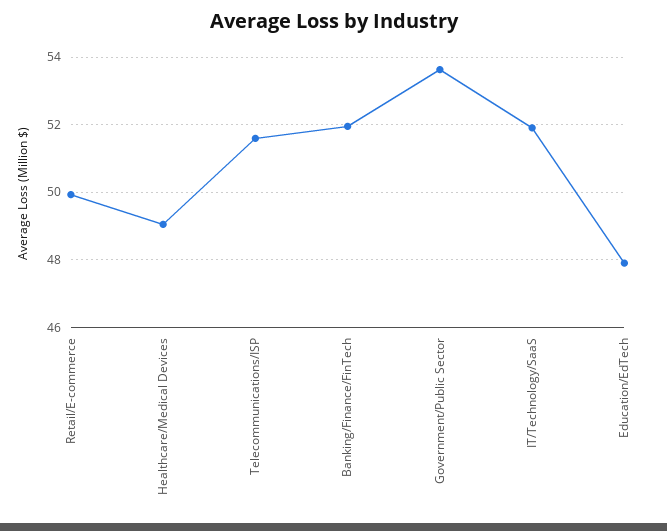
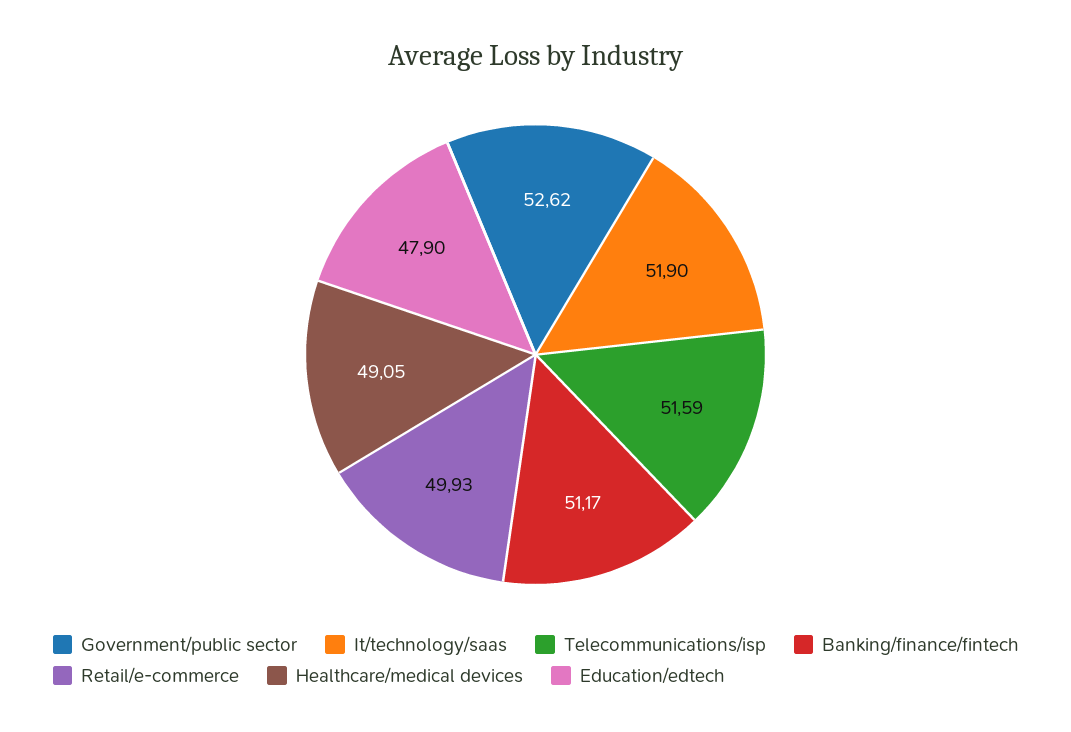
  {
    "Retail/E-commerce": 49.93,
    "Healthcare/Medical Devices": 49.05,
    "Telecommunications/ISP": 51.59,
-   "Banking/Finance/FinTech": 52,
+   "Banking/Finance/FinTech": 51.17,
-   "Government/Public Sector": 53.6,
+   "Government/Public Sector": 52.62,
    "IT/Technology/SaaS": 51.9,
    "Education/EdTech": 47.9
  }

